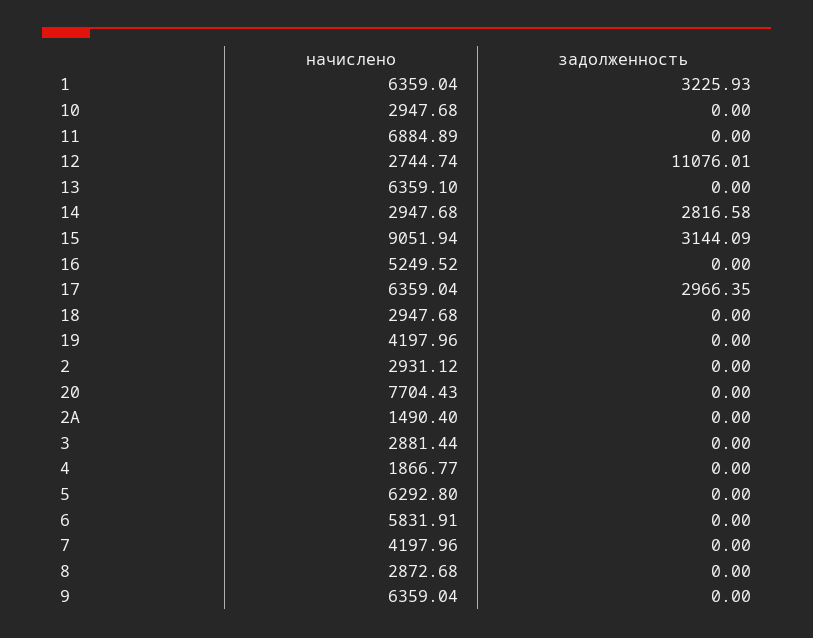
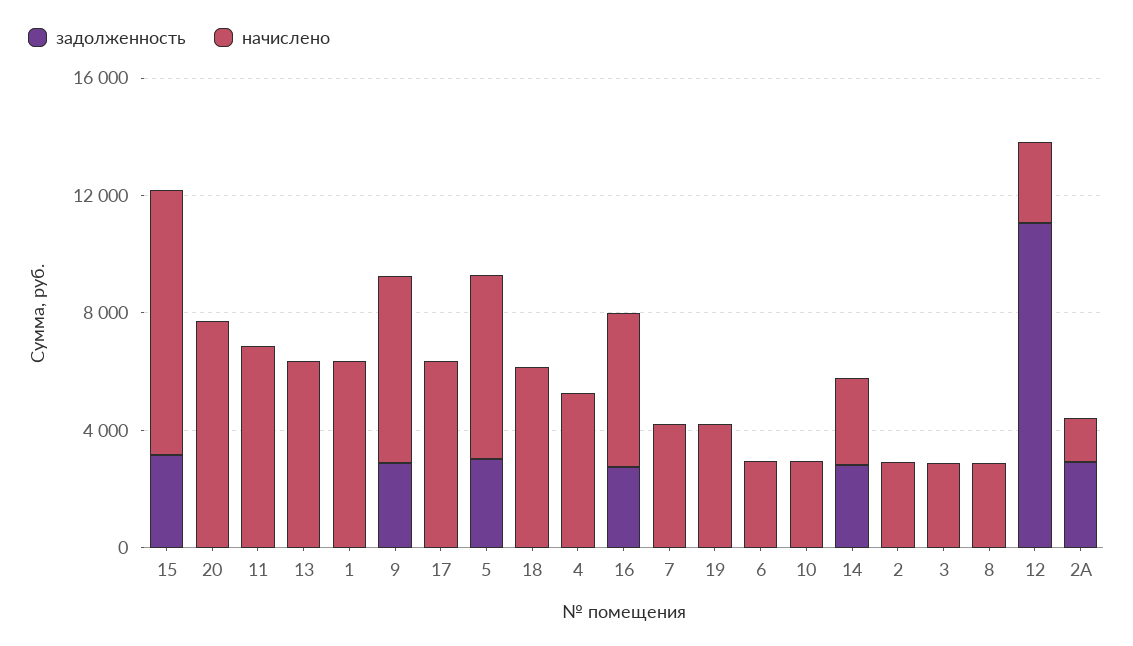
  {
    "начислено": {
      "1": 6359.04,
      "10": 2947.68,
      "11": 6884.89,
      "12": 2744.74,
      "13": 6359.1,
      "14": 2947.68,
      "15": 9051.94,
      "16": 5249.52,
      "17": 6359.04,
-     "18": 2947.68,
+     "18": 6000,
      "19": 4197.96,
      "2": 2931.12,
      "20": 7704.43,
      "2А": 1490.4,
      "3": 2881.44,
-     "4": 1866.77,
+     "4": 5000,
      "5": 6292.8,
-     "6": 5831.91,
+     "6": 3000,
      "7": 4197.96,
      "8": 2872.68,
      "9": 6359.04
    },
    "задолженность": {
-     "1": 3225.93,
+     "1": 0,
      "10": 0,
      "11": 0,
      "12": 11076.01,
      "13": 0,
      "14": 2816.58,
      "15": 3144.09,
-     "16": 0,
+     "16": 3000,
-     "17": 2966.35,
+     "17": 0,
      "18": 0,
      "19": 0,
      "2": 0,
      "20": 0,
-     "2А": 0,
+     "2А": 3000,
      "3": 0,
      "4": 0,
-     "5": 0,
+     "5": 3000,
      "6": 0,
      "7": 0,
      "8": 0,
-     "9": 0
+     "9": 3000
    }
  }

